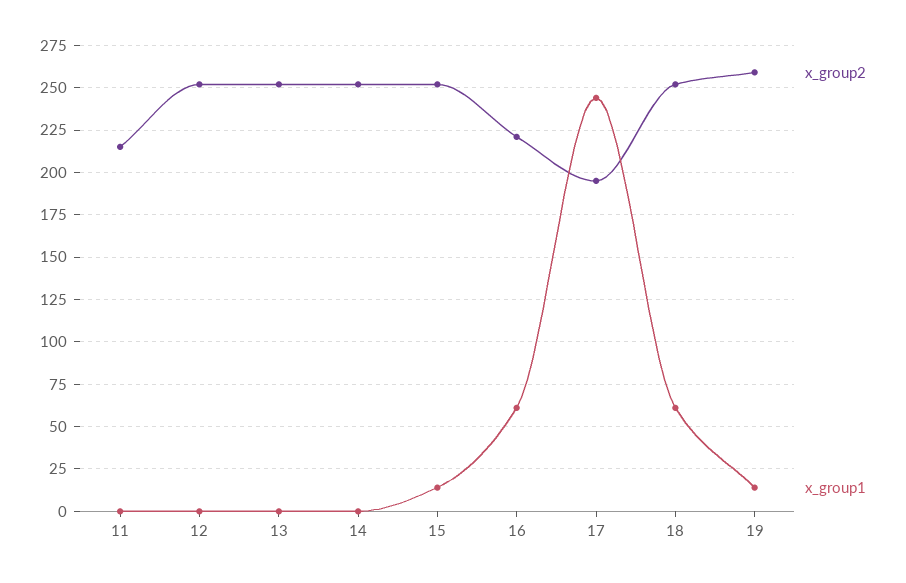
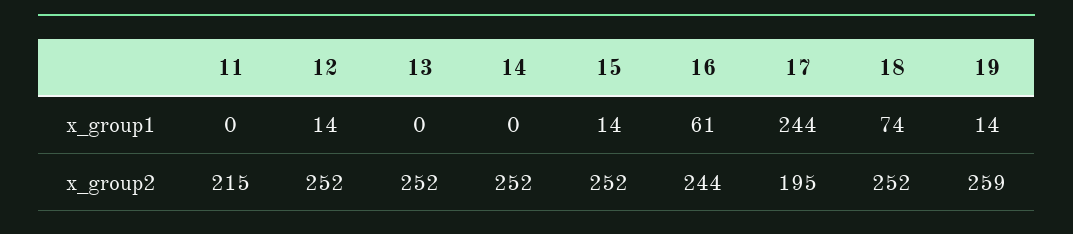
  {
    "x_group2": {
      "11": 215,
      "12": 252,
      "13": 252,
      "14": 252,
      "15": 252,
-     "16": 220,
+     "16": 244,
      "17": 195,
      "18": 252,
      "19": 259
    },
    "x_group1": {
      "11": 0,
-     "12": 0,
+     "12": 14,
      "13": 0,
      "14": 0,
      "15": 14,
      "16": 61,
      "17": 244,
-     "18": 60,
+     "18": 74,
      "19": 14
    }
  }

